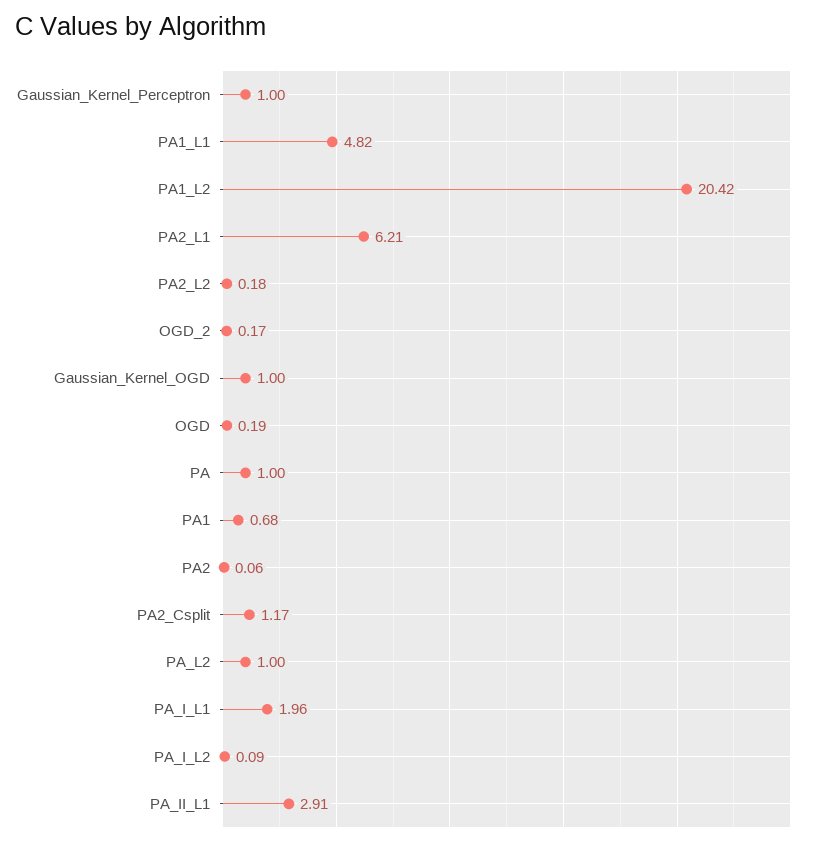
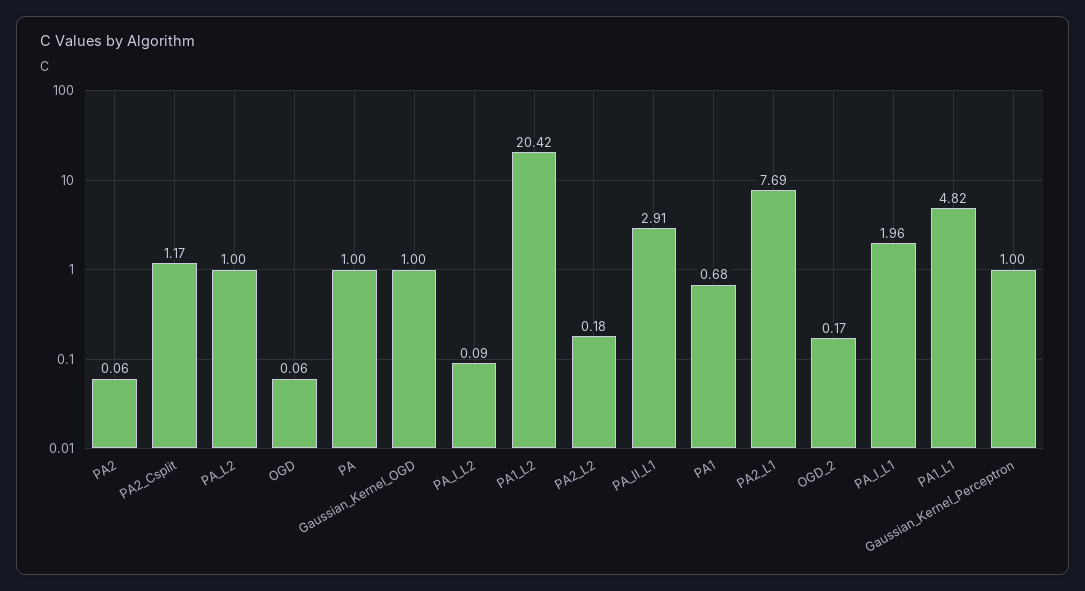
  {
    "Gaussian_Kernel_Perceptron": 1,
    "PA1_L1": 4.82,
    "PA1_L2": 20.42,
-   "PA2_L1": 6.21,
+   "PA2_L1": 7.69,
    "PA2_L2": 0.18,
    "OGD_2": 0.17,
    "Gaussian_Kernel_OGD": 1,
-   "OGD": 0.19,
+   "OGD": 0.06,
    "PA": 1,
    "PA1": 0.68,
    "PA2": 0.06,
    "PA2_Csplit": 1.17,
    "PA_L2": 1,
    "PA_I_L1": 1.96,
    "PA_I_L2": 0.09,
    "PA_II_L1": 2.91
  }

